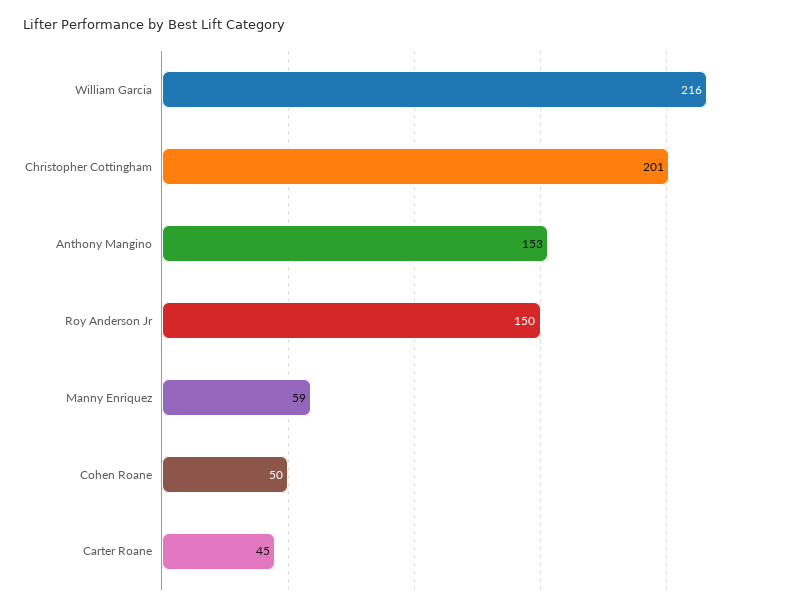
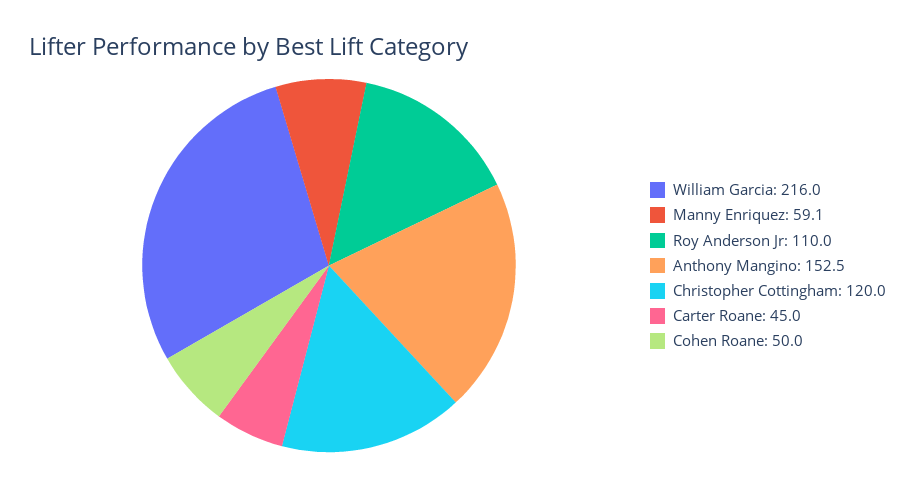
  {
    "William Garcia": 216,
-   "Christopher Cottingham": 201,
+   "Christopher Cottingham": 120,
    "Anthony Mangino": 152.5,
-   "Roy Anderson Jr": 150,
+   "Roy Anderson Jr": 110,
    "Manny Enriquez": 59.1,
    "Cohen Roane": 50,
    "Carter Roane": 45
  }

